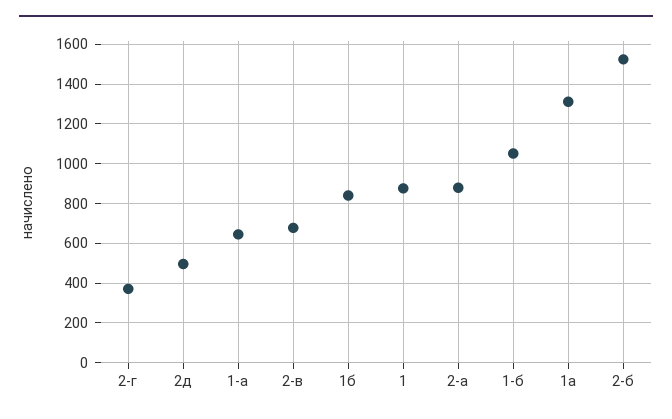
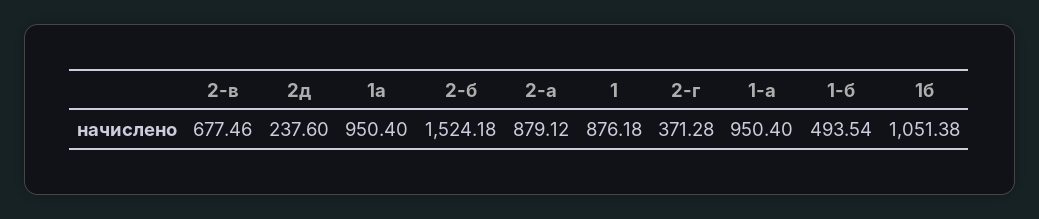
  {
    "2-г": 371.28,
-   "2д": 500,
+   "2д": 237.6,
-   "1-а": 650,
+   "1-а": 950.4,
    "2-в": 677.46,
-   "1б": 850,
+   "1б": 1051.38,
    "1": 876.18,
    "2-а": 879.12,
-   "1-б": 1050,
+   "1-б": 493.54,
-   "1а": 1300,
+   "1а": 950.4,
    "2-б": 1524.18
  }

